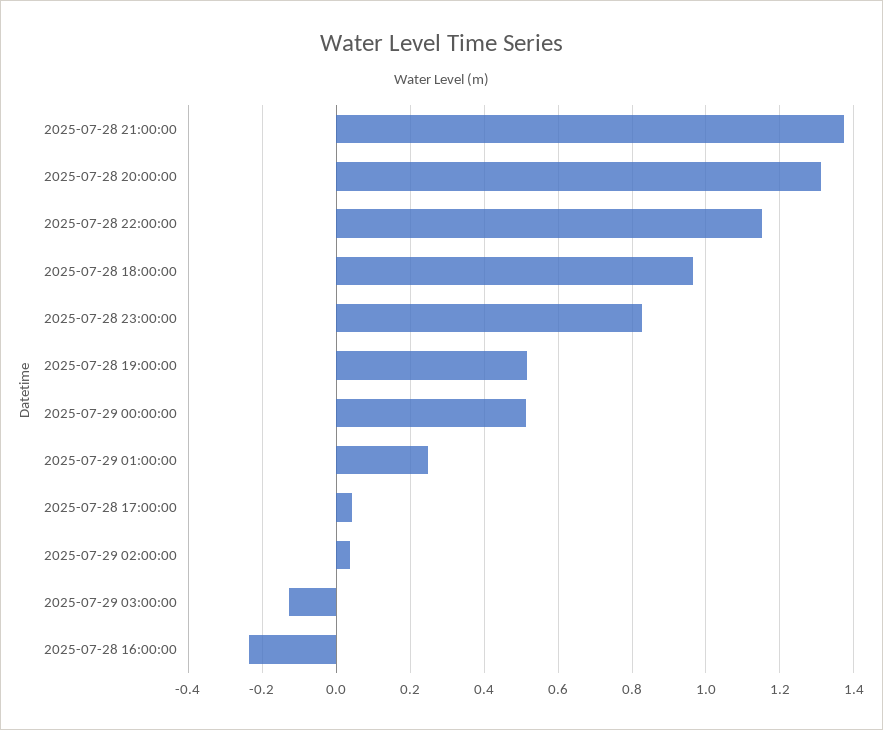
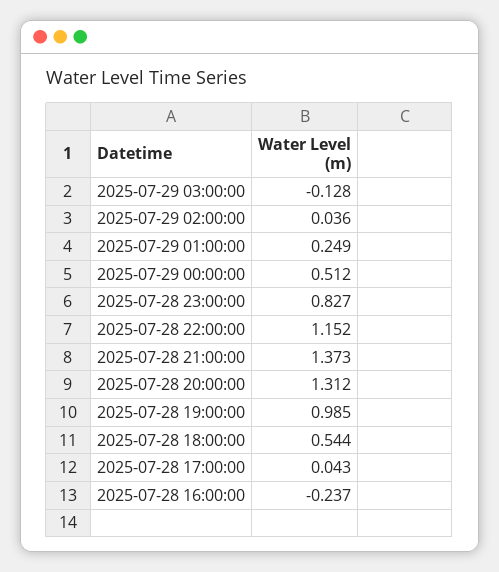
  {
    "2025-07-28 21:00:00": 1.373,
    "2025-07-28 20:00:00": 1.312,
    "2025-07-28 22:00:00": 1.152,
-   "2025-07-28 18:00:00": 0.96,
+   "2025-07-28 18:00:00": 0.544,
    "2025-07-28 23:00:00": 0.827,
-   "2025-07-28 19:00:00": 0.52,
+   "2025-07-28 19:00:00": 0.985,
    "2025-07-29 00:00:00": 0.512,
    "2025-07-29 01:00:00": 0.249,
    "2025-07-28 17:00:00": 0.043,
    "2025-07-29 02:00:00": 0.036,
    "2025-07-29 03:00:00": -0.128,
    "2025-07-28 16:00:00": -0.237
  }

